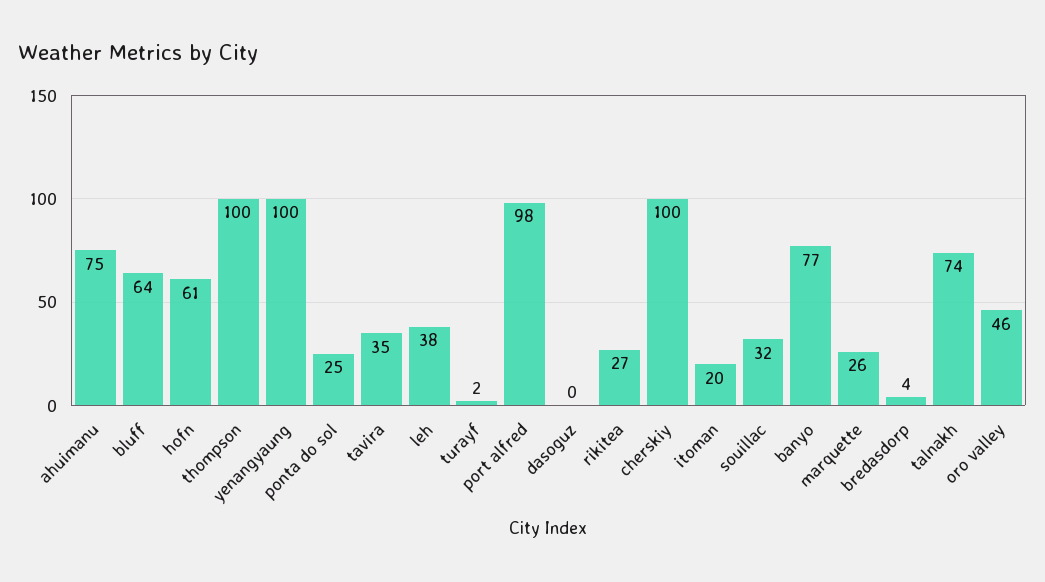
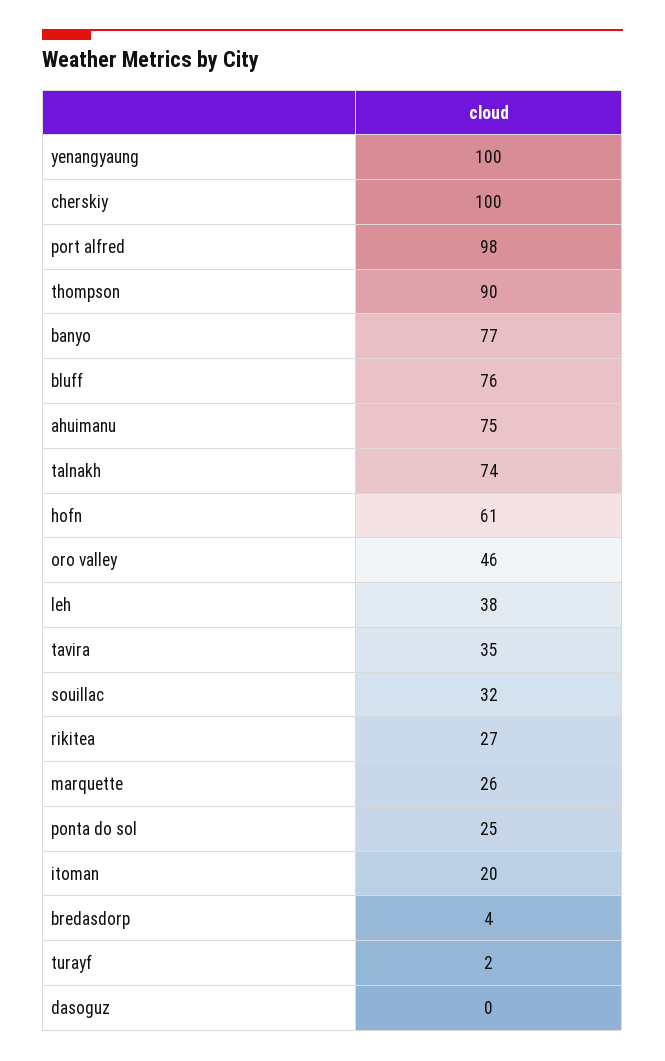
  {
    "ahuimanu": 75,
-   "bluff": 64,
+   "bluff": 76,
    "hofn": 61,
-   "thompson": 100,
+   "thompson": 90,
    "yenangyaung": 100,
    "ponta do sol": 25,
    "tavira": 35,
    "leh": 38,
    "turayf": 2,
    "port alfred": 98,
    "dasoguz": 0,
    "rikitea": 27,
    "cherskiy": 100,
    "itoman": 20,
    "souillac": 32,
    "banyo": 77,
    "marquette": 26,
    "bredasdorp": 4,
    "talnakh": 74,
    "oro valley": 46
  }

